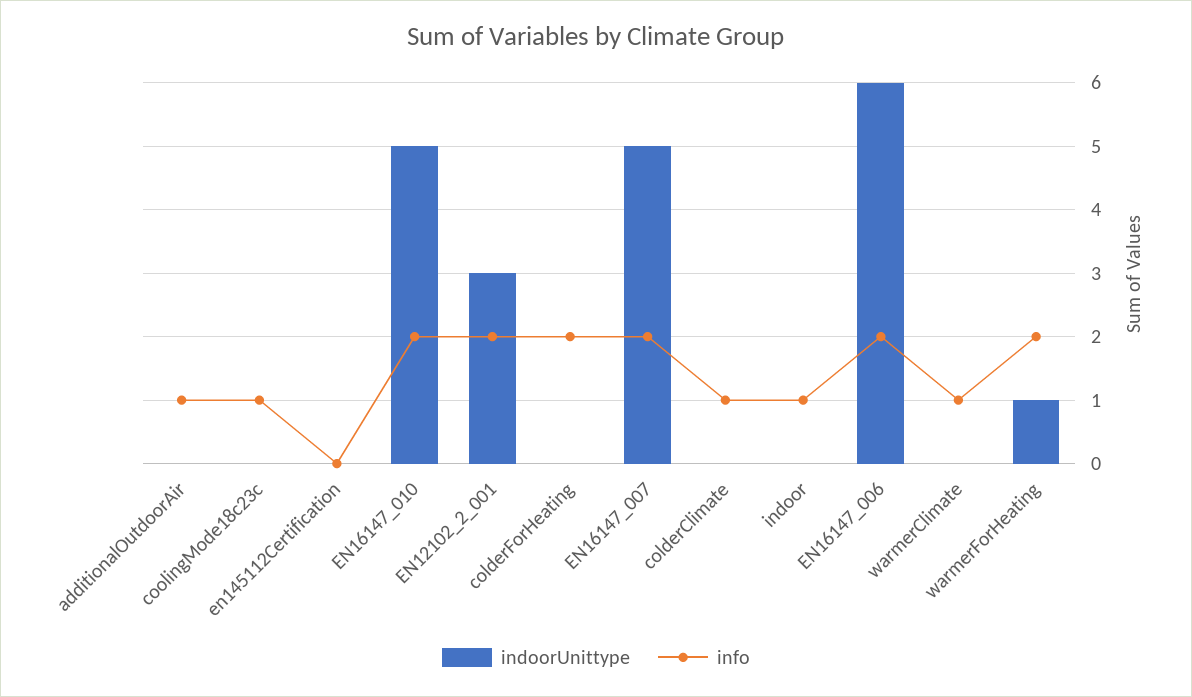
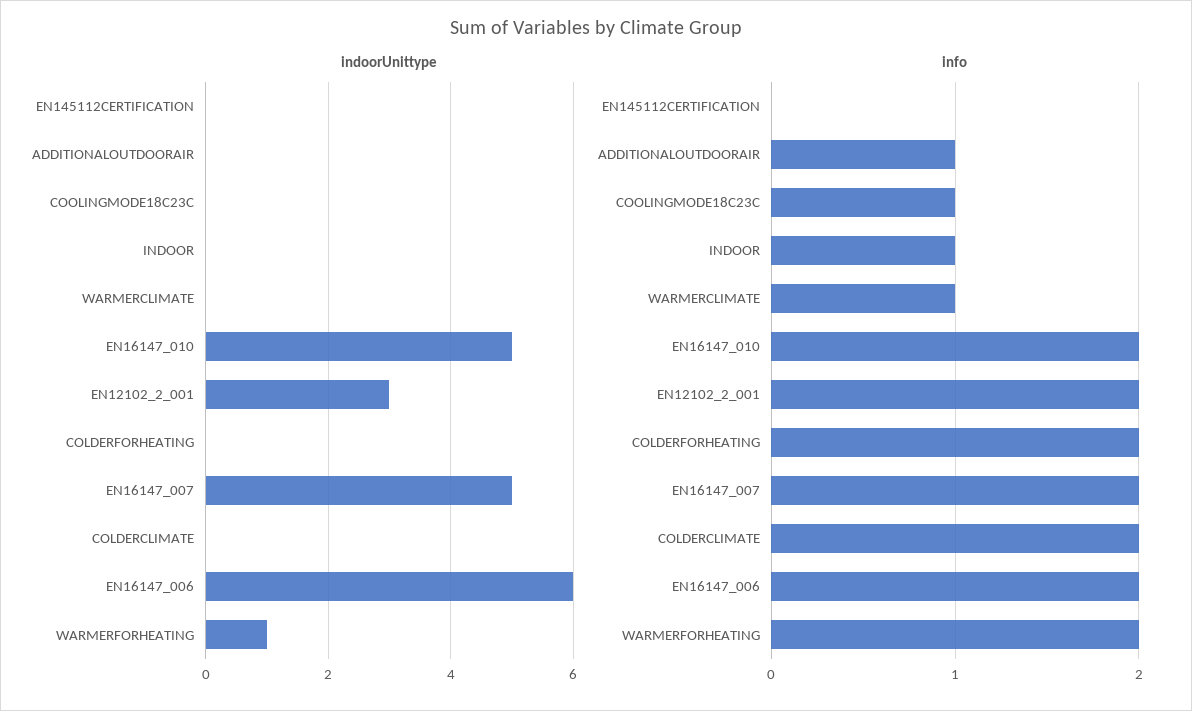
  {
    "indoorUnittype": {
      "additionalOutdoorAir": 0,
      "coolingMode18c23c": 0,
      "en145112Certification": 0,
      "EN16147_010": 5,
      "EN12102_2_001": 3,
      "colderForHeating": 0,
      "EN16147_007": 5,
      "colderClimate": 0,
      "indoor": 0,
      "EN16147_006": 6,
      "warmerClimate": 0,
      "warmerForHeating": 1
    },
    "info": {
      "additionalOutdoorAir": 1,
      "coolingMode18c23c": 1,
      "en145112Certification": 0,
      "EN16147_010": 2,
      "EN12102_2_001": 2,
      "colderForHeating": 2,
      "EN16147_007": 2,
-     "colderClimate": 1,
+     "colderClimate": 2,
      "indoor": 1,
      "EN16147_006": 2,
      "warmerClimate": 1,
      "warmerForHeating": 2
    }
  }

